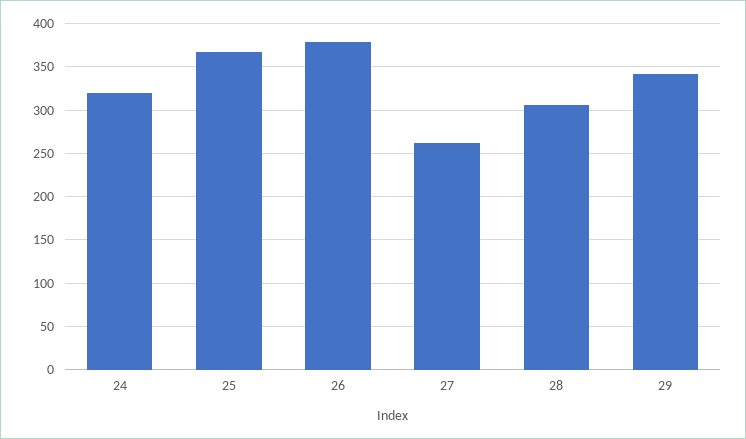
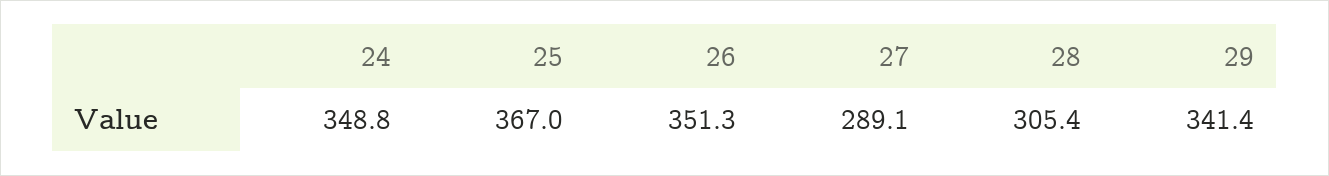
  {
-   "24": 320,
+   "24": 348.8,
    "25": 367,
-   "26": 380,
+   "26": 351.3,
-   "27": 260,
+   "27": 289.1,
    "28": 305.4,
    "29": 341.4
  }

